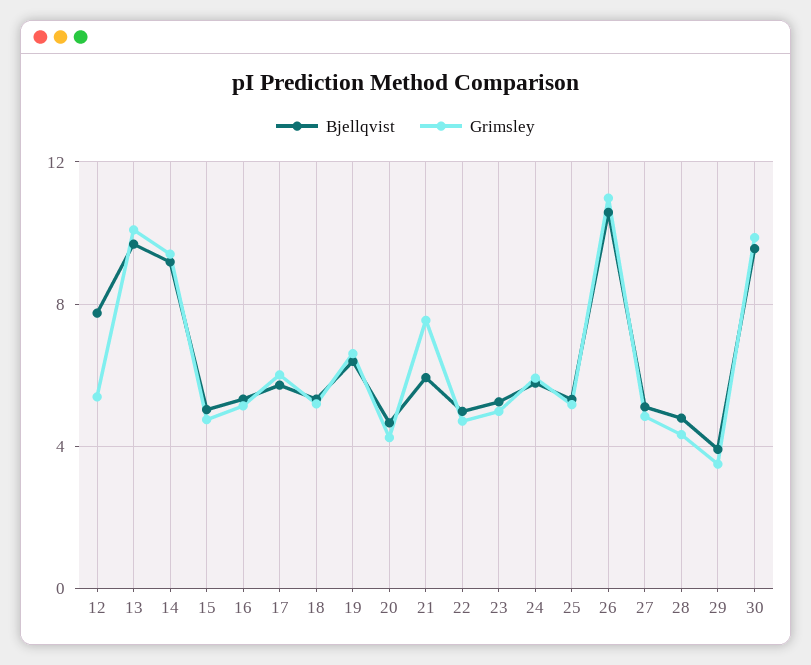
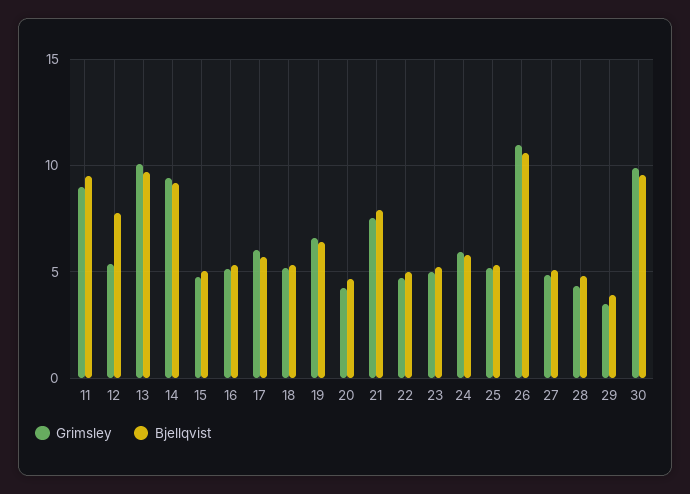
  {
    "Bjellqvist": {
      "12": 8,
      "13": 9.5,
      "14": 9,
      "15": 5,
      "16": 5.5,
      "17": 5.5,
      "18": 5.5,
      "19": 6.5,
      "20": 4.5,
-     "21": 6,
+     "21": 8,
      "22": 5,
      "23": 5.5,
      "24": 6,
      "25": 5.5,
      "26": 10.5,
      "27": 5,
      "28": 5,
      "29": 4,
-     "30": 9.5
+     "30": 9.5,
+     "11": 9.5
    },
    "Grimsley": {
      "12": 5.5,
      "13": 10,
      "14": 9.5,
      "15": 5,
      "16": 5,
      "17": 6,
      "18": 5,
      "19": 6.5,
      "20": 4,
      "21": 7.5,
      "22": 4.5,
      "23": 5,
      "24": 6,
      "25": 5,
      "26": 11,
      "27": 5,
      "28": 4.5,
      "29": 3.5,
-     "30": 10
+     "30": 10,
+     "11": 9
    }
  }

